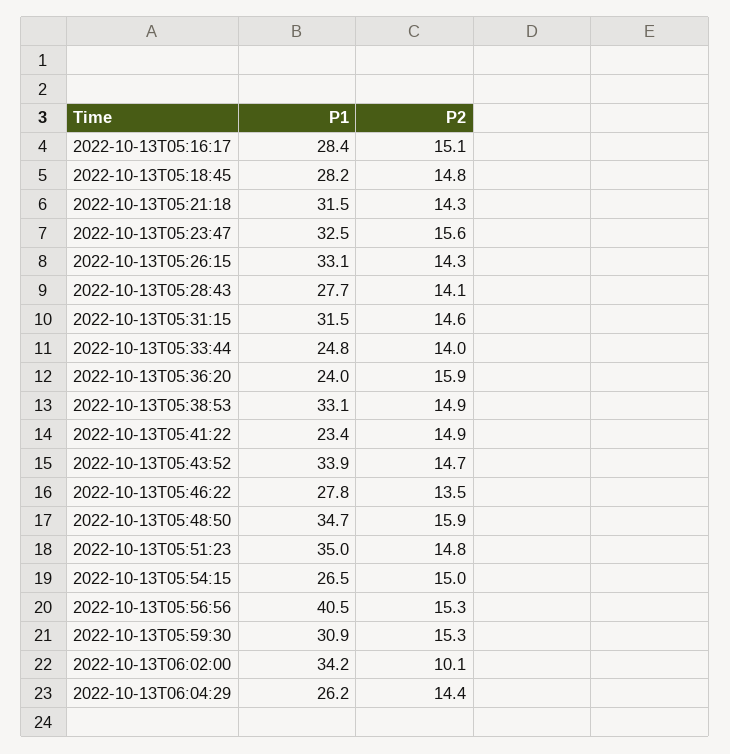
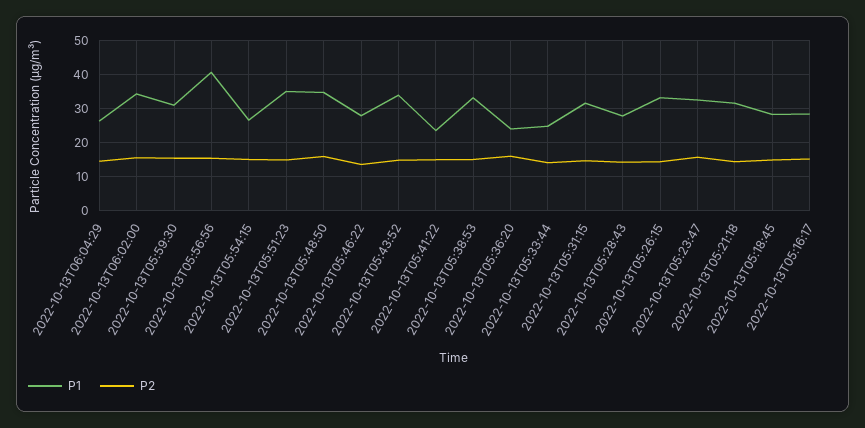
  {
    "P1": {
      "2022-10-13T05:16:17": 28.4,
      "2022-10-13T05:18:45": 28.2,
      "2022-10-13T05:21:18": 31.5,
      "2022-10-13T05:23:47": 32.5,
      "2022-10-13T05:26:15": 33.1,
      "2022-10-13T05:28:43": 27.7,
      "2022-10-13T05:31:15": 31.5,
      "2022-10-13T05:33:44": 24.8,
      "2022-10-13T05:36:20": 24,
      "2022-10-13T05:38:53": 33.1,
      "2022-10-13T05:41:22": 23.4,
      "2022-10-13T05:43:52": 33.9,
      "2022-10-13T05:46:22": 27.8,
      "2022-10-13T05:48:50": 34.7,
      "2022-10-13T05:51:23": 35,
      "2022-10-13T05:54:15": 26.5,
      "2022-10-13T05:56:56": 40.5,
      "2022-10-13T05:59:30": 30.9,
      "2022-10-13T06:02:00": 34.2,
      "2022-10-13T06:04:29": 26.2
    },
    "P2": {
      "2022-10-13T05:16:17": 15.1,
      "2022-10-13T05:18:45": 14.8,
      "2022-10-13T05:21:18": 14.3,
      "2022-10-13T05:23:47": 15.6,
      "2022-10-13T05:26:15": 14.3,
      "2022-10-13T05:28:43": 14.1,
      "2022-10-13T05:31:15": 14.6,
      "2022-10-13T05:33:44": 14,
      "2022-10-13T05:36:20": 15.9,
      "2022-10-13T05:38:53": 14.9,
      "2022-10-13T05:41:22": 14.9,
      "2022-10-13T05:43:52": 14.7,
      "2022-10-13T05:46:22": 13.5,
      "2022-10-13T05:48:50": 15.9,
      "2022-10-13T05:51:23": 14.8,
      "2022-10-13T05:54:15": 15,
      "2022-10-13T05:56:56": 15.3,
      "2022-10-13T05:59:30": 15.3,
-     "2022-10-13T06:02:00": 10.1,
+     "2022-10-13T06:02:00": 16,
      "2022-10-13T06:04:29": 14.4
    }
  }

